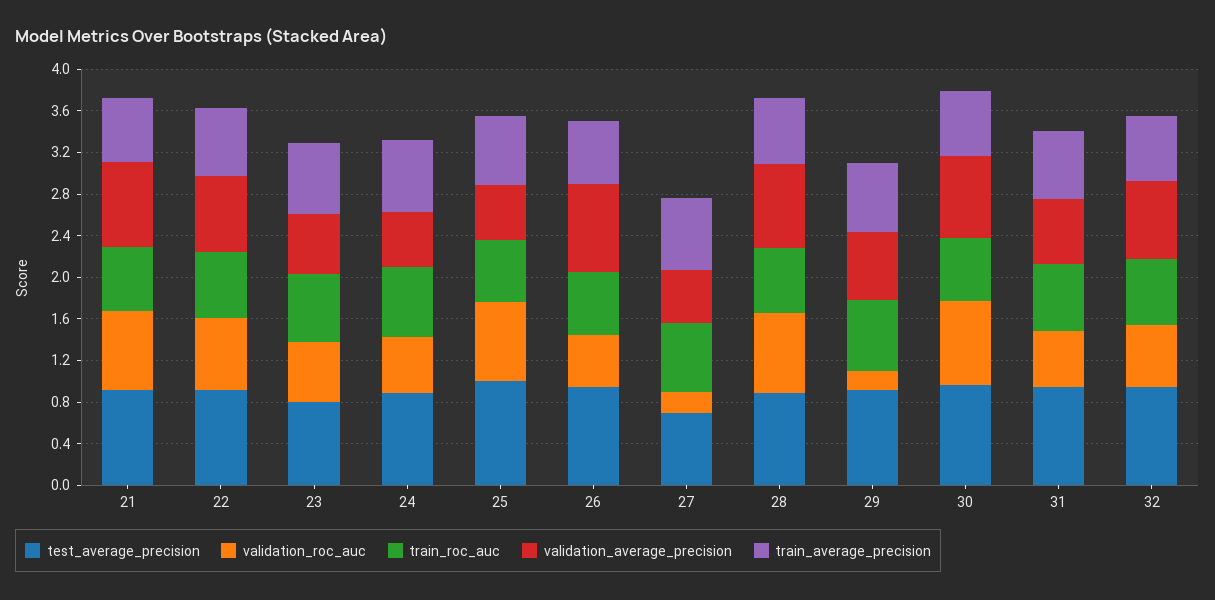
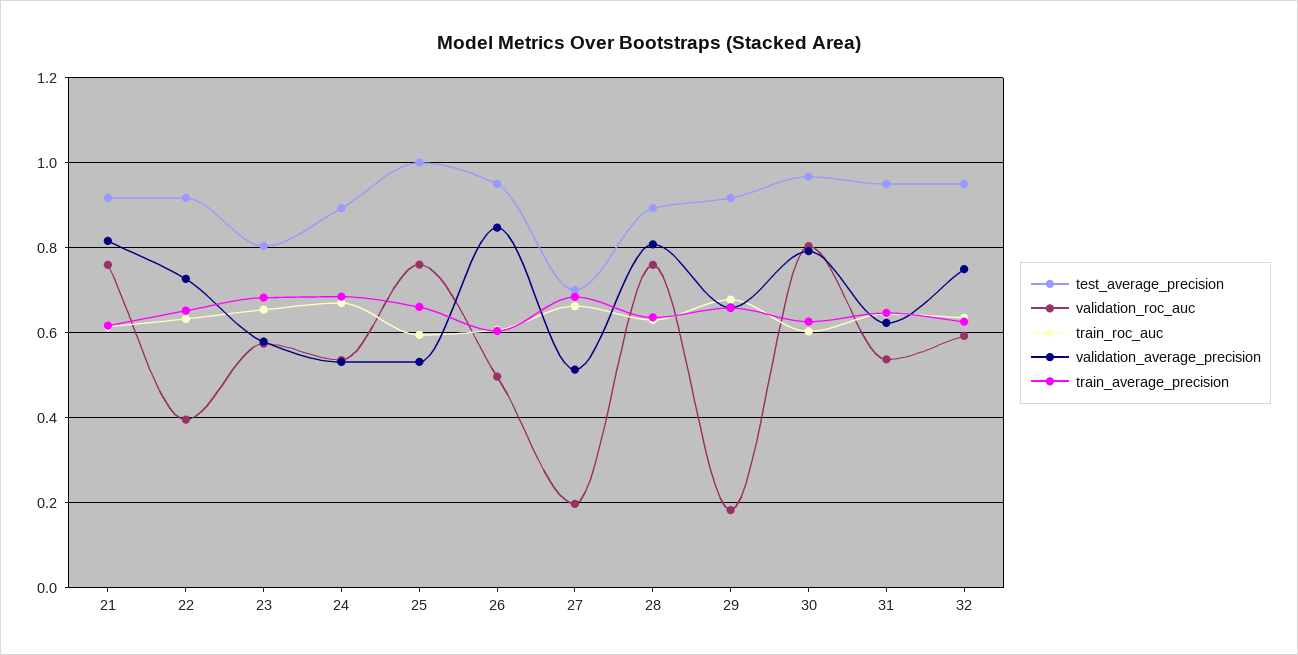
  {
    "test_average_precision": {
      "21": 0.92,
      "22": 0.92,
      "23": 0.8,
      "24": 0.9,
      "25": 1,
      "26": 0.96,
      "27": 0.7,
      "28": 0.9,
      "29": 0.92,
      "30": 0.96,
      "31": 0.96,
      "32": 0.96
    },
    "validation_roc_auc": {
      "21": 0.76,
-     "22": 0.7,
+     "22": 0.4,
      "23": 0.58,
      "24": 0.54,
      "25": 0.76,
      "26": 0.5,
      "27": 0.2,
      "28": 0.76,
      "29": 0.18,
      "30": 0.8,
      "31": 0.54,
      "32": 0.6
    },
    "train_roc_auc": {
      "21": 0.62,
      "22": 0.64,
      "23": 0.66,
      "24": 0.68,
      "25": 0.6,
      "26": 0.6,
      "27": 0.66,
      "28": 0.64,
      "29": 0.68,
      "30": 0.6,
      "31": 0.64,
      "32": 0.64
    },
    "validation_average_precision": {
      "21": 0.82,
      "22": 0.72,
      "23": 0.58,
      "24": 0.54,
      "25": 0.54,
      "26": 0.84,
      "27": 0.52,
      "28": 0.8,
      "29": 0.66,
      "30": 0.8,
      "31": 0.62,
      "32": 0.74
    },
    "train_average_precision": {
      "21": 0.62,
      "22": 0.66,
      "23": 0.68,
      "24": 0.68,
      "25": 0.66,
      "26": 0.6,
      "27": 0.68,
      "28": 0.64,
      "29": 0.66,
      "30": 0.62,
      "31": 0.64,
      "32": 0.62
    }
  }

